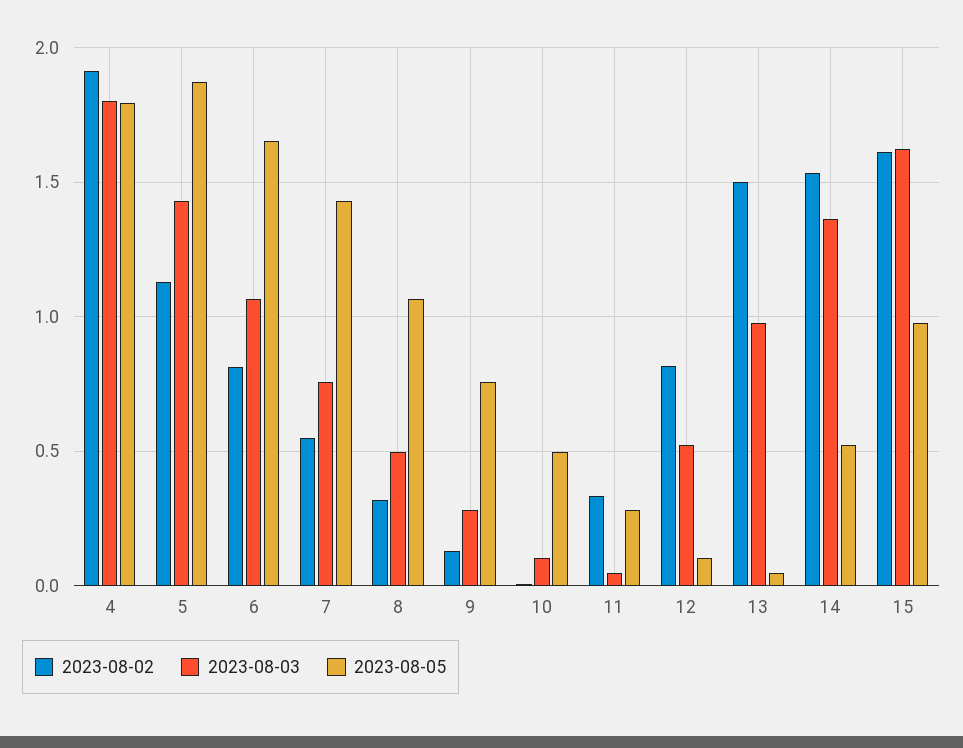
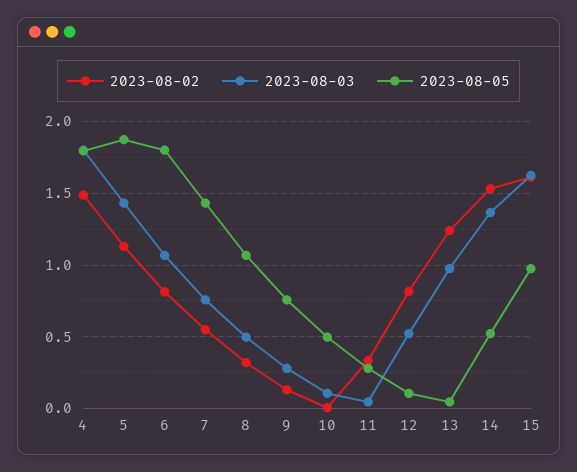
  {
    "2023-08-02": {
-     "4": 1.9,
+     "4": 1.5,
      "5": 1.15,
      "6": 0.8,
      "7": 0.55,
      "8": 0.3,
      "9": 0.15,
      "10": 0,
      "11": 0.35,
      "12": 0.8,
-     "13": 1.5,
+     "13": 1.25,
      "14": 1.55,
      "15": 1.6
    },
    "2023-08-03": {
      "4": 1.8,
      "5": 1.45,
      "6": 1.05,
      "7": 0.75,
      "8": 0.5,
      "9": 0.3,
      "10": 0.1,
      "11": 0.05,
      "12": 0.5,
      "13": 1,
      "14": 1.35,
      "15": 1.6
    },
    "2023-08-05": {
      "4": 1.8,
      "5": 1.85,
-     "6": 1.65,
+     "6": 1.8,
      "7": 1.45,
      "8": 1.05,
      "9": 0.75,
      "10": 0.5,
      "11": 0.3,
      "12": 0.1,
      "13": 0.05,
      "14": 0.5,
      "15": 1
    }
  }

